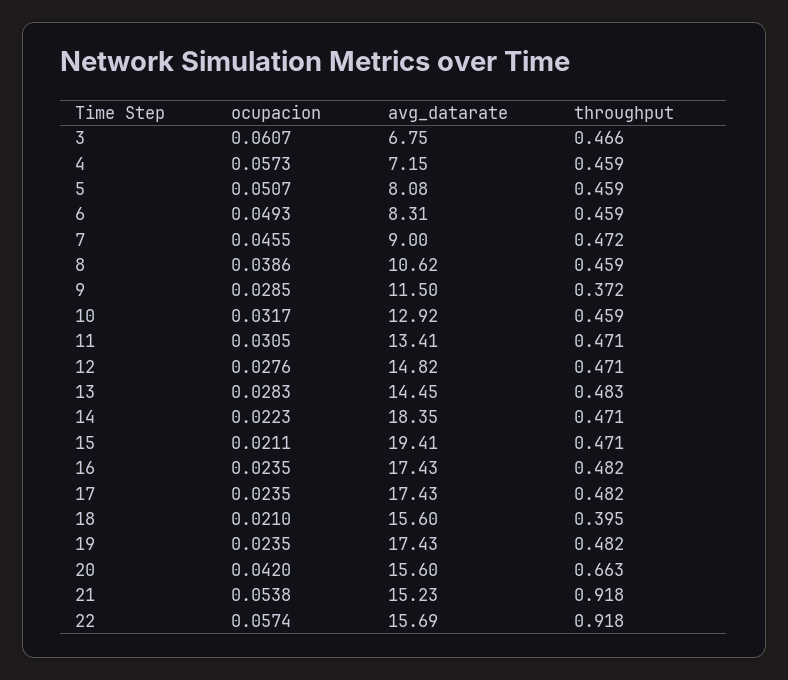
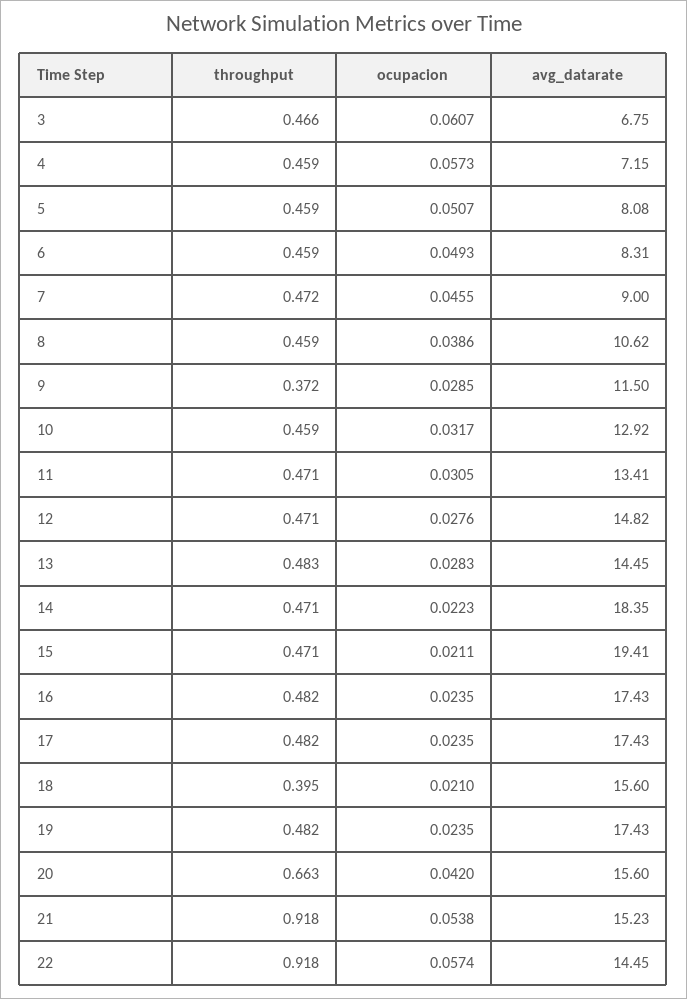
  {
    "ocupacion": {
      "3": 0.0607,
      "4": 0.0573,
      "5": 0.0507,
      "6": 0.0493,
      "7": 0.0455,
      "8": 0.0386,
      "9": 0.0285,
      "10": 0.0317,
      "11": 0.0305,
      "12": 0.0276,
      "13": 0.0283,
      "14": 0.0223,
      "15": 0.0211,
      "16": 0.0235,
      "17": 0.0235,
      "18": 0.021,
      "19": 0.0235,
      "20": 0.042,
      "21": 0.0538,
      "22": 0.0574
    },
    "avg_datarate": {
      "3": 6.75,
      "4": 7.15,
      "5": 8.08,
      "6": 8.31,
      "7": 9,
      "8": 10.62,
      "9": 11.5,
      "10": 12.92,
      "11": 13.41,
      "12": 14.82,
      "13": 14.45,
      "14": 18.35,
      "15": 19.41,
      "16": 17.43,
      "17": 17.43,
      "18": 15.6,
      "19": 17.43,
      "20": 15.6,
      "21": 15.23,
-     "22": 15.69
+     "22": 14.45
    },
    "throughput": {
      "3": 0.466,
      "4": 0.459,
      "5": 0.459,
      "6": 0.459,
      "7": 0.472,
      "8": 0.459,
      "9": 0.372,
      "10": 0.459,
      "11": 0.471,
      "12": 0.471,
      "13": 0.483,
      "14": 0.471,
      "15": 0.471,
      "16": 0.482,
      "17": 0.482,
      "18": 0.395,
      "19": 0.482,
      "20": 0.663,
      "21": 0.918,
      "22": 0.918
    }
  }

